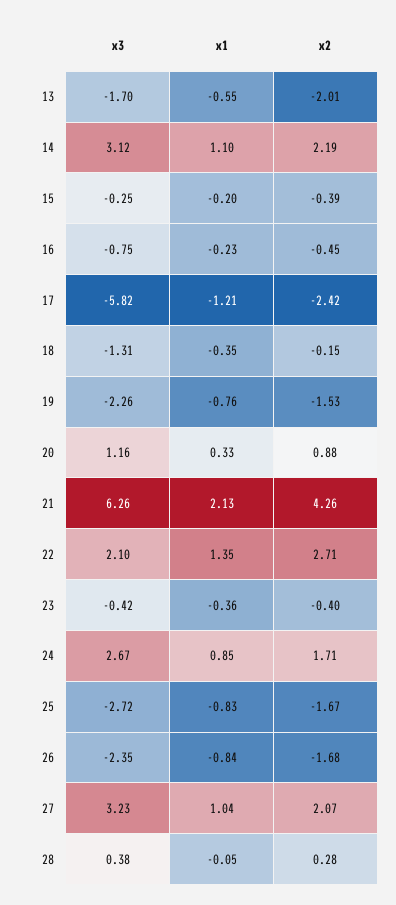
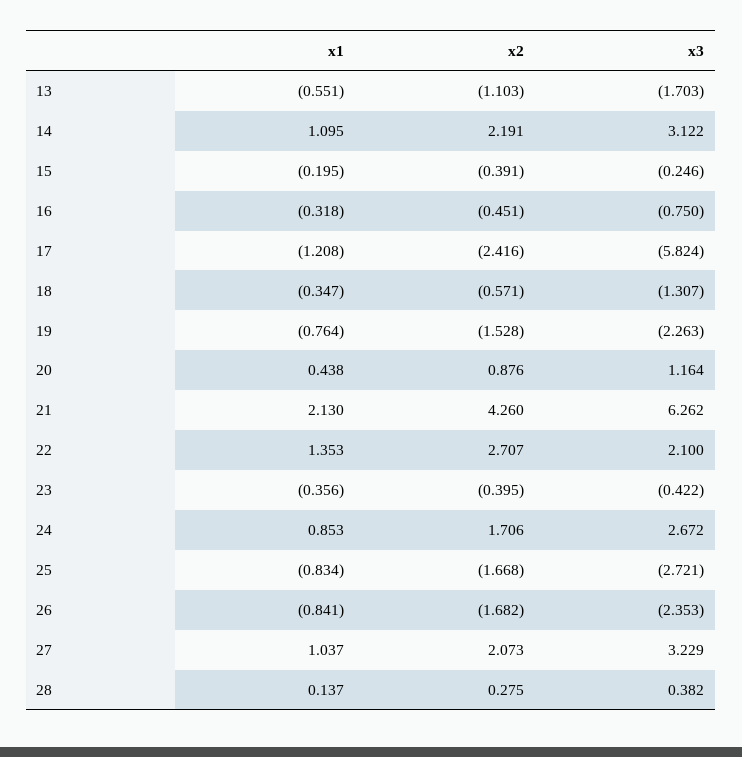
  {
    "x3": {
      "13": -1.703,
      "14": 3.122,
      "15": -0.246,
      "16": -0.75,
      "17": -5.824,
      "18": -1.307,
      "19": -2.263,
      "20": 1.164,
      "21": 6.262,
      "22": 2.1,
      "23": -0.422,
      "24": 2.672,
      "25": -2.721,
      "26": -2.353,
      "27": 3.229,
      "28": 0.382
    },
    "x1": {
      "13": -0.551,
      "14": 1.095,
      "15": -0.195,
-     "16": -0.23,
+     "16": -0.318,
      "17": -1.208,
      "18": -0.347,
      "19": -0.764,
-     "20": 0.33,
+     "20": 0.438,
      "21": 2.13,
      "22": 1.353,
      "23": -0.356,
      "24": 0.853,
      "25": -0.834,
      "26": -0.841,
      "27": 1.037,
-     "28": -0.05
+     "28": 0.137
    },
    "x2": {
-     "13": -2.01,
+     "13": -1.103,
      "14": 2.191,
      "15": -0.391,
      "16": -0.451,
      "17": -2.416,
-     "18": -0.15,
+     "18": -0.571,
      "19": -1.528,
      "20": 0.876,
      "21": 4.26,
      "22": 2.707,
      "23": -0.395,
      "24": 1.706,
      "25": -1.668,
      "26": -1.682,
      "27": 2.073,
      "28": 0.275
    }
  }

